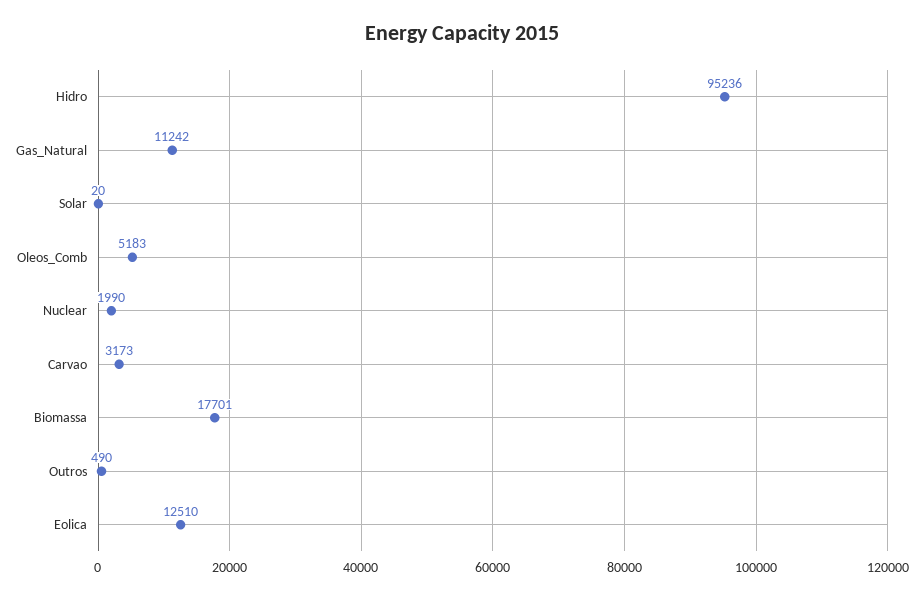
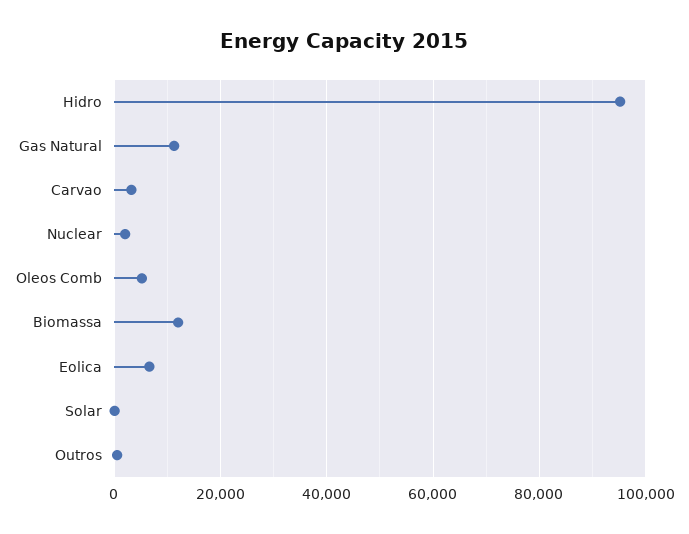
  {
    "Hidro": 95236,
    "Gas_Natural": 11242,
    "Solar": 20,
    "Oleos_Comb": 5183,
    "Nuclear": 1990,
    "Carvao": 3173,
-   "Biomassa": 17701,
+   "Biomassa": 12000,
    "Outros": 490,
-   "Eolica": 12510
+   "Eolica": 6000
  }

